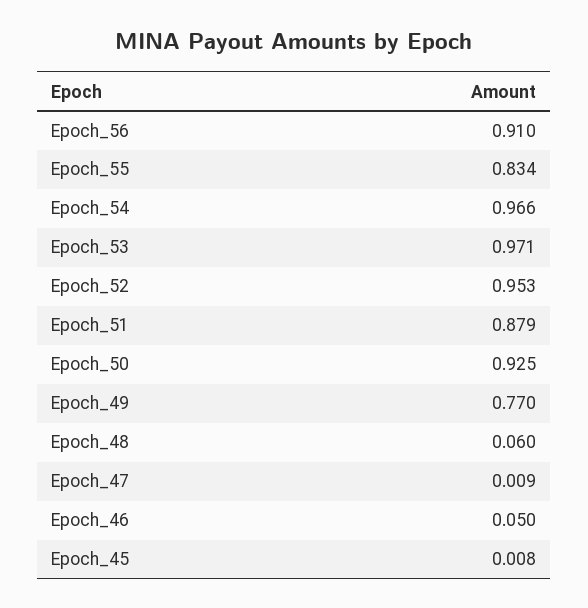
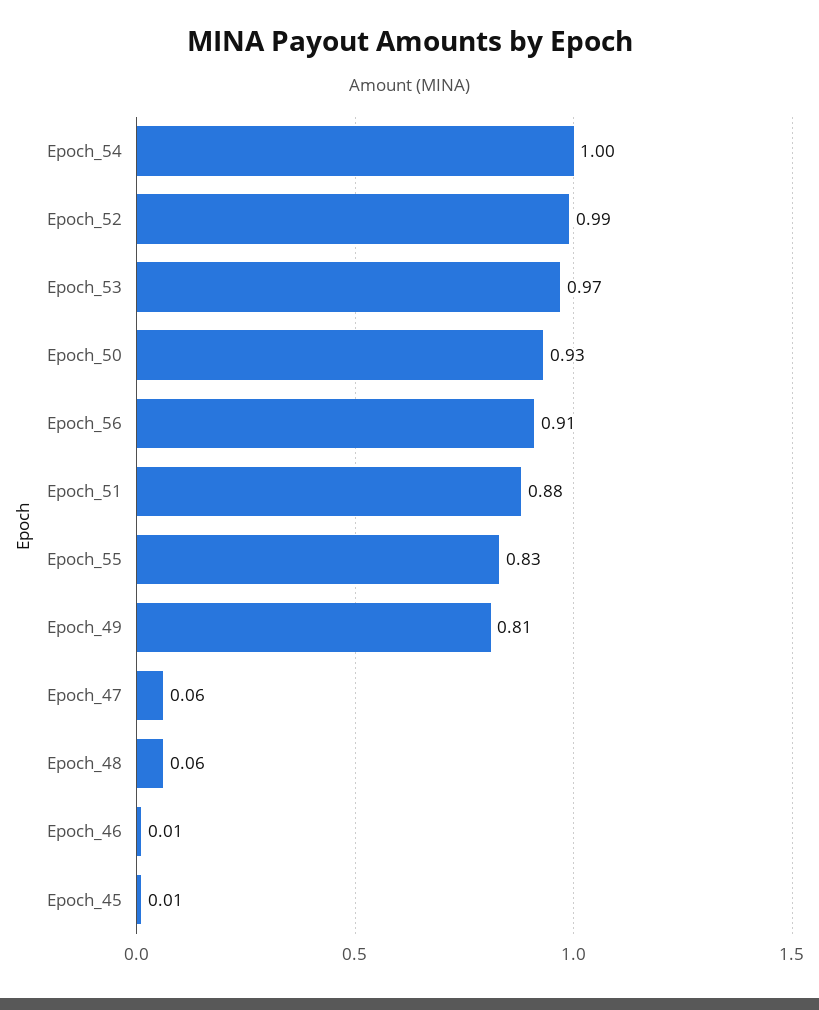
  {
    "Epoch_56": 0.91,
    "Epoch_55": 0.834,
-   "Epoch_54": 0.966,
+   "Epoch_54": 1,
    "Epoch_53": 0.971,
-   "Epoch_52": 0.953,
+   "Epoch_52": 0.99,
    "Epoch_51": 0.879,
    "Epoch_50": 0.925,
-   "Epoch_49": 0.77,
+   "Epoch_49": 0.81,
    "Epoch_48": 0.06,
-   "Epoch_47": 0.009,
+   "Epoch_47": 0.06,
-   "Epoch_46": 0.05,
+   "Epoch_46": 0.01,
    "Epoch_45": 0.008
  }

